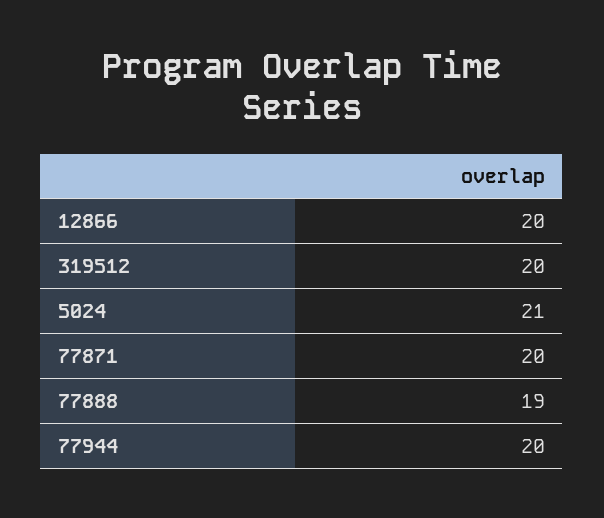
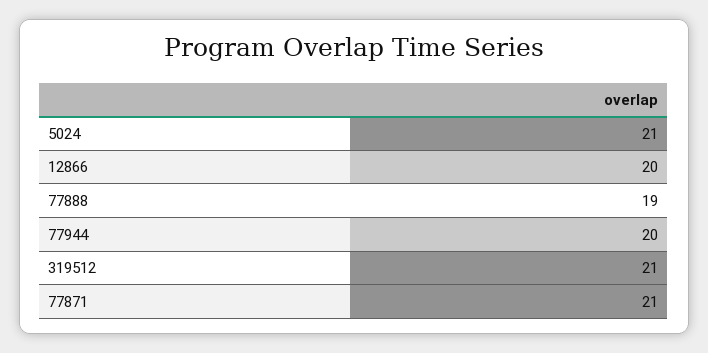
  {
    "12866": 20,
-   "319512": 20,
+   "319512": 21,
    "5024": 21,
-   "77871": 20,
+   "77871": 21,
    "77888": 19,
    "77944": 20
  }

